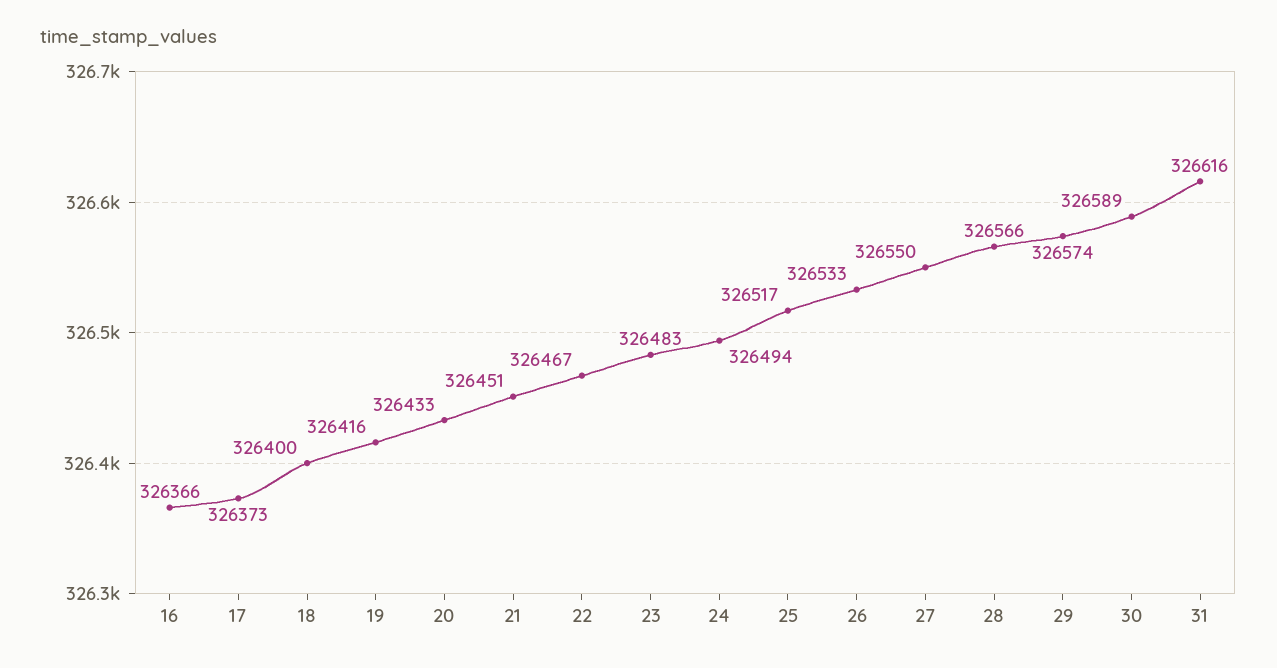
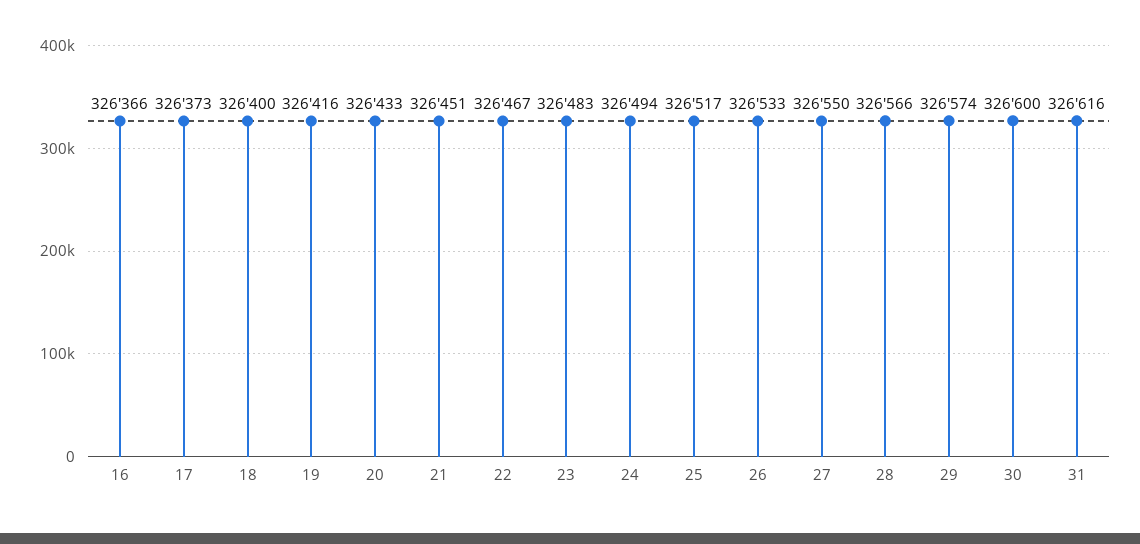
  {
    "16": 326366,
    "17": 326373,
    "18": 326400,
    "19": 326416,
    "20": 326433,
    "21": 326451,
    "22": 326467,
    "23": 326483,
    "24": 326494,
    "25": 326517,
    "26": 326533,
    "27": 326550,
    "28": 326566,
    "29": 326574,
-   "30": 326589,
+   "30": 326600,
    "31": 326616
  }

